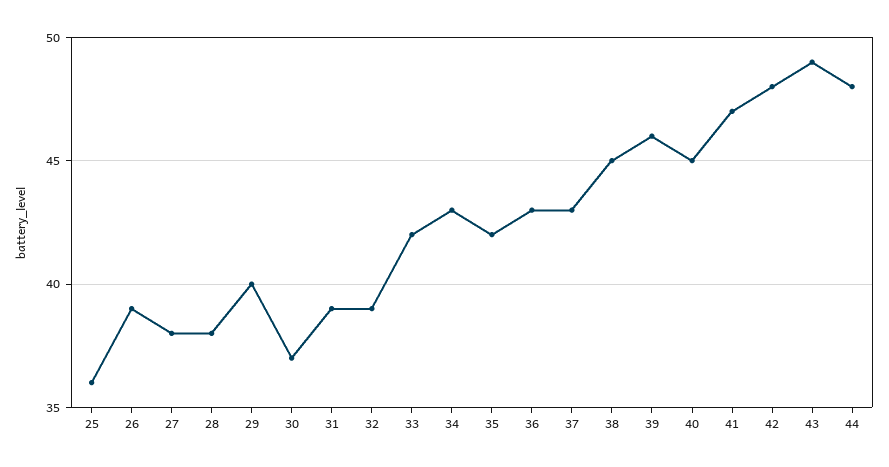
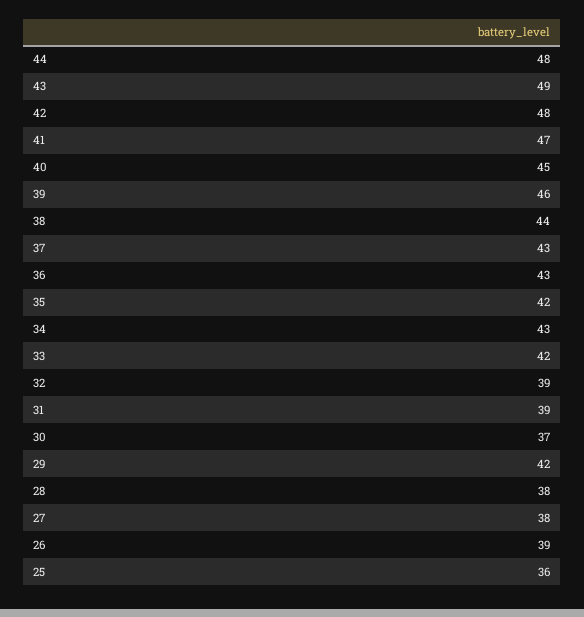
  {
    "25": 36,
    "26": 39,
    "27": 38,
    "28": 38,
-   "29": 40,
+   "29": 42,
    "30": 37,
    "31": 39,
    "32": 39,
    "33": 42,
    "34": 43,
    "35": 42,
    "36": 43,
    "37": 43,
-   "38": 45,
+   "38": 44,
    "39": 46,
    "40": 45,
    "41": 47,
    "42": 48,
    "43": 49,
    "44": 48
  }

